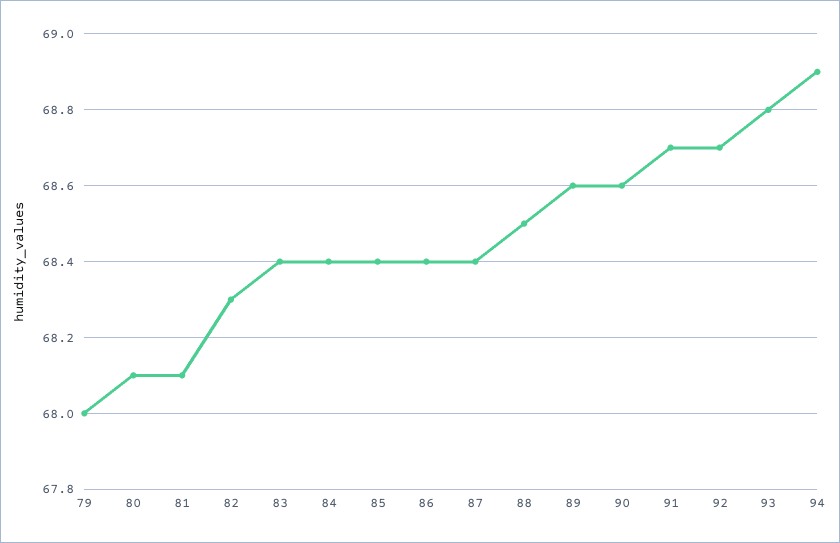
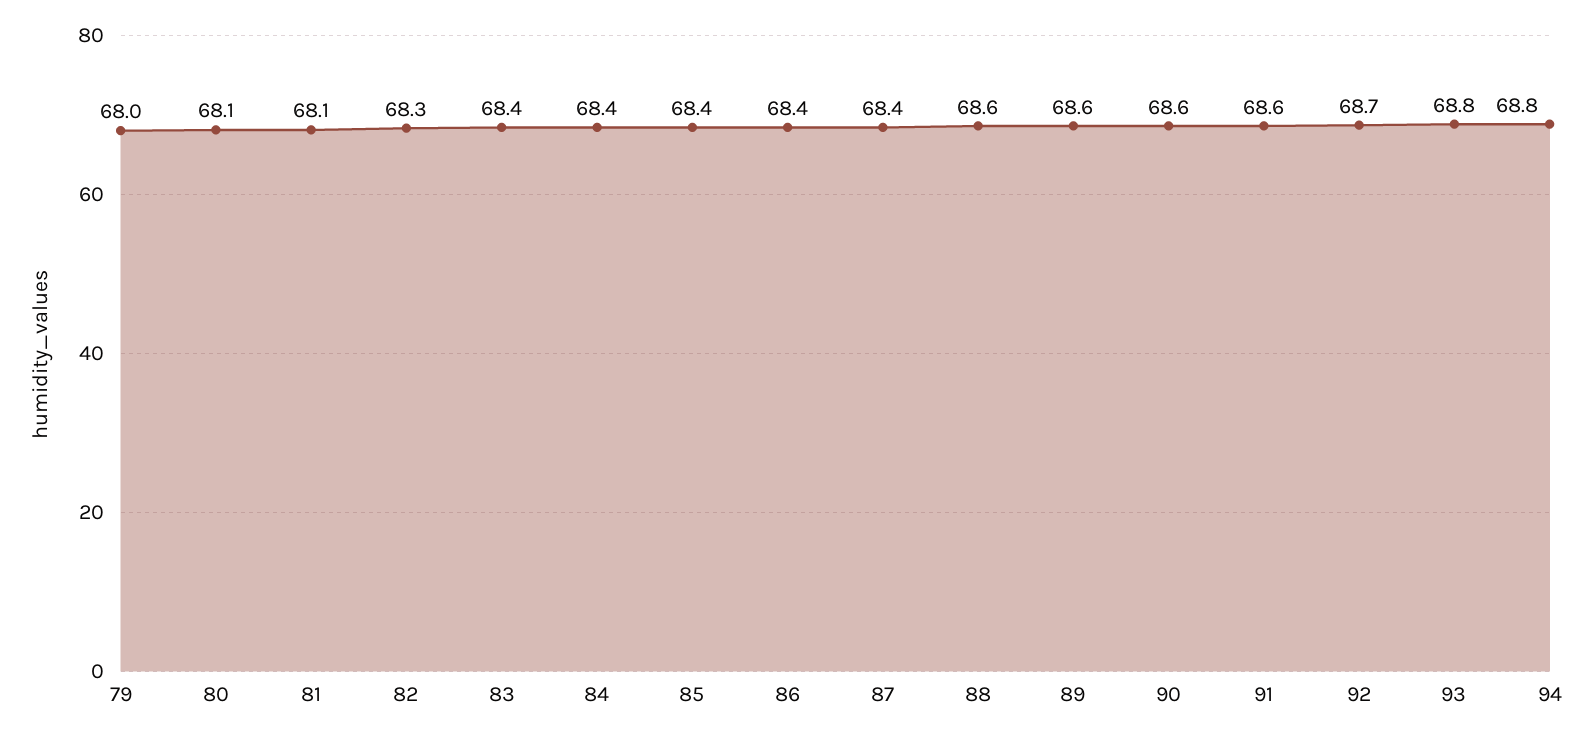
  {
    "79": 68,
    "80": 68.1,
    "81": 68.1,
    "82": 68.3,
    "83": 68.4,
    "84": 68.4,
    "85": 68.4,
    "86": 68.4,
    "87": 68.4,
-   "88": 68.5,
+   "88": 68.6,
    "89": 68.6,
    "90": 68.6,
-   "91": 68.7,
+   "91": 68.6,
    "92": 68.7,
    "93": 68.8,
-   "94": 68.9
+   "94": 68.8
  }

